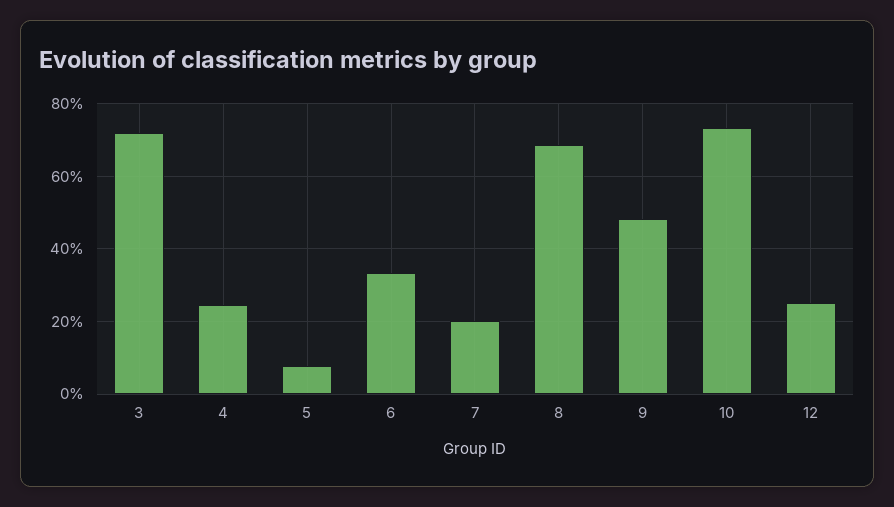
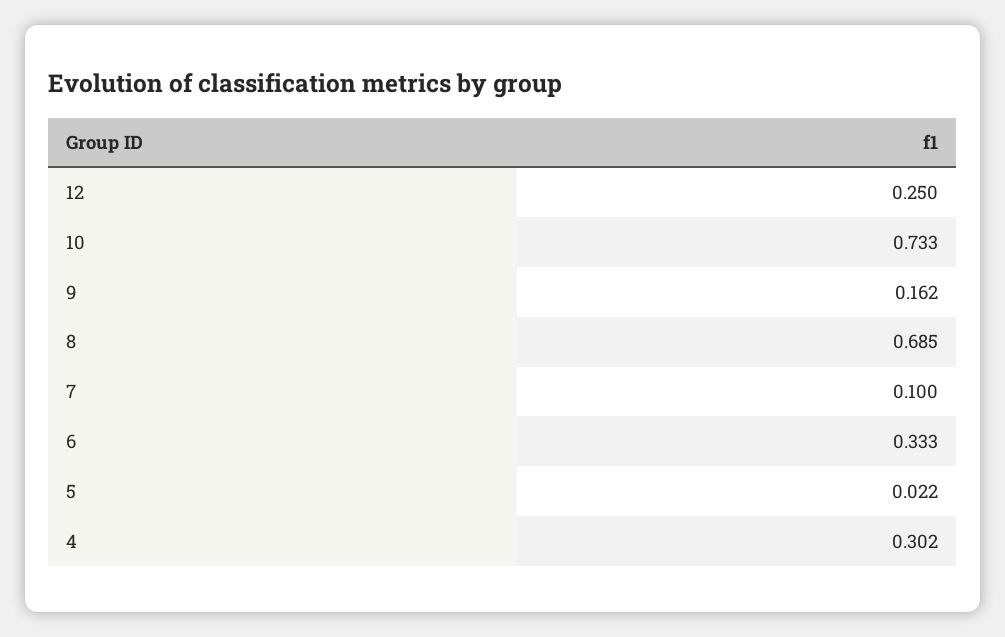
  {
-   "3": 0.72,
-   "4": 0.24,
+   "4": 0.302,
-   "5": 0.08,
+   "5": 0.022,
    "6": 0.333,
-   "7": 0.2,
+   "7": 0.1,
    "8": 0.685,
-   "9": 0.48,
+   "9": 0.162,
    "10": 0.733,
    "12": 0.25
  }

